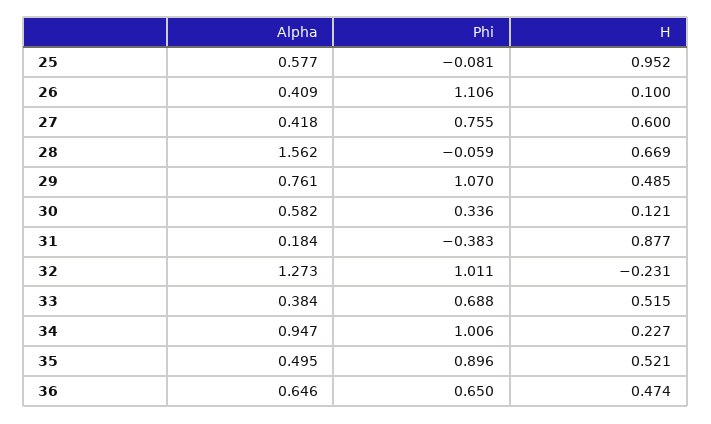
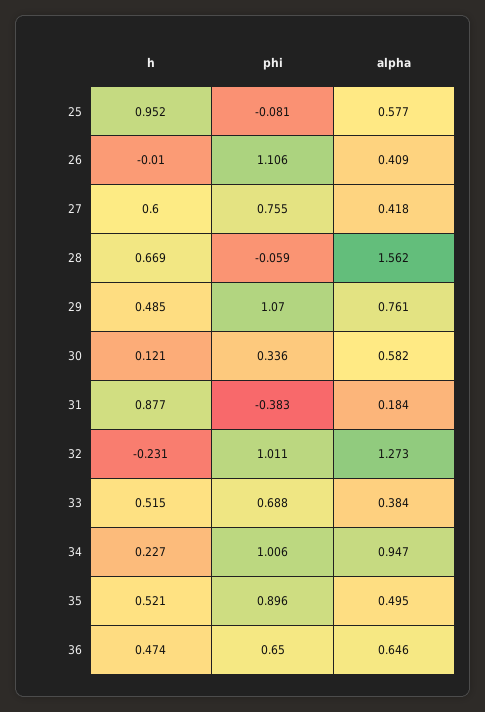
  {
    "Alpha": {
      "25": 0.577,
      "26": 0.409,
      "27": 0.418,
      "28": 1.562,
      "29": 0.761,
      "30": 0.582,
      "31": 0.184,
      "32": 1.273,
      "33": 0.384,
      "34": 0.947,
      "35": 0.495,
      "36": 0.646
    },
    "Phi": {
      "25": -0.081,
      "26": 1.106,
      "27": 0.755,
      "28": -0.059,
      "29": 1.07,
      "30": 0.336,
      "31": -0.383,
      "32": 1.011,
      "33": 0.688,
      "34": 1.006,
      "35": 0.896,
      "36": 0.65
    },
    "H": {
      "25": 0.952,
-     "26": 0.1,
+     "26": -0.01,
      "27": 0.6,
      "28": 0.669,
      "29": 0.485,
      "30": 0.121,
      "31": 0.877,
      "32": -0.231,
      "33": 0.515,
      "34": 0.227,
      "35": 0.521,
      "36": 0.474
    }
  }

